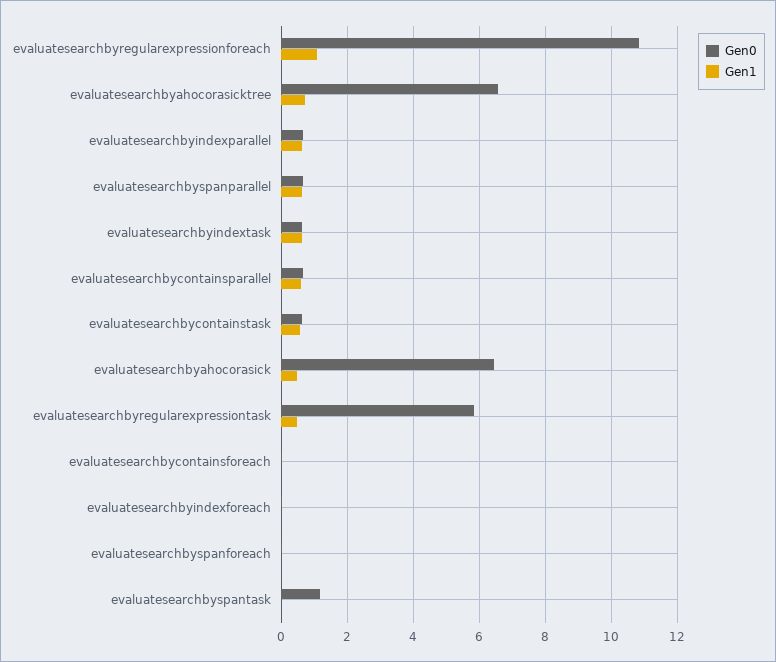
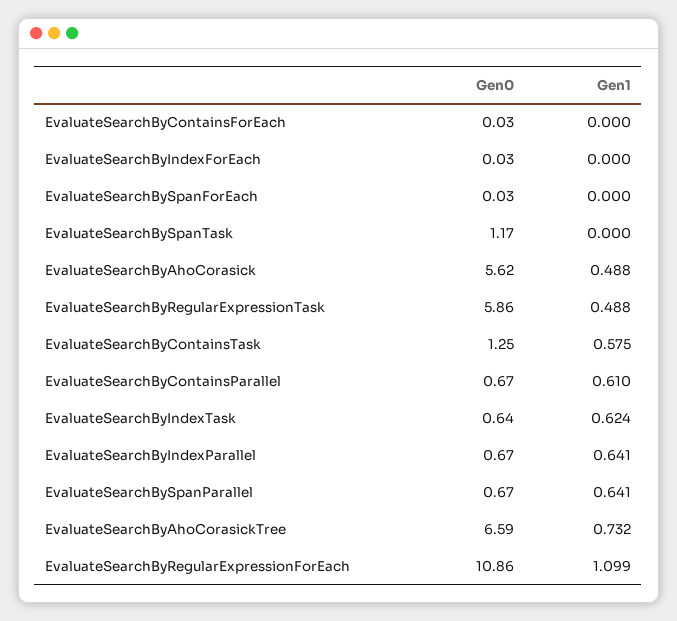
  {
    "Gen0": {
      "evaluatesearchbyregularexpressionforeach": 10.86,
      "evaluatesearchbyahocorasicktree": 6.59,
      "evaluatesearchbyindexparallel": 0.67,
      "evaluatesearchbyspanparallel": 0.67,
      "evaluatesearchbyindextask": 0.64,
      "evaluatesearchbycontainsparallel": 0.67,
-     "evaluatesearchbycontainstask": 0.6,
+     "evaluatesearchbycontainstask": 1.25,
-     "evaluatesearchbyahocorasick": 6.4,
+     "evaluatesearchbyahocorasick": 5.62,
      "evaluatesearchbyregularexpressiontask": 5.86,
      "evaluatesearchbycontainsforeach": 0.03,
      "evaluatesearchbyindexforeach": 0.03,
      "evaluatesearchbyspanforeach": 0.03,
      "evaluatesearchbyspantask": 1.17
    },
    "Gen1": {
      "evaluatesearchbyregularexpressionforeach": 1.099,
      "evaluatesearchbyahocorasicktree": 0.732,
      "evaluatesearchbyindexparallel": 0.641,
      "evaluatesearchbyspanparallel": 0.641,
      "evaluatesearchbyindextask": 0.624,
      "evaluatesearchbycontainsparallel": 0.61,
      "evaluatesearchbycontainstask": 0.575,
      "evaluatesearchbyahocorasick": 0.488,
      "evaluatesearchbyregularexpressiontask": 0.488,
      "evaluatesearchbycontainsforeach": 0,
      "evaluatesearchbyindexforeach": 0,
      "evaluatesearchbyspanforeach": 0,
      "evaluatesearchbyspantask": 0
    }
  }

